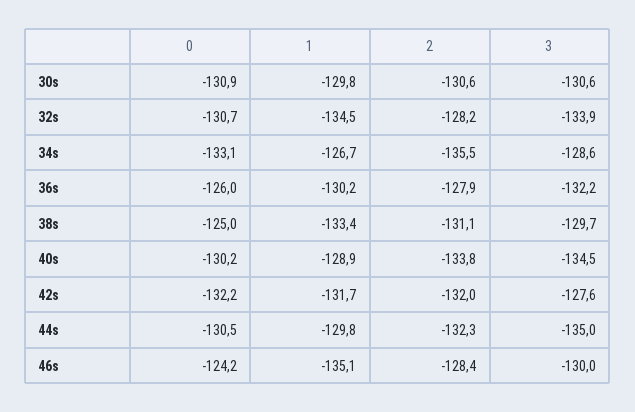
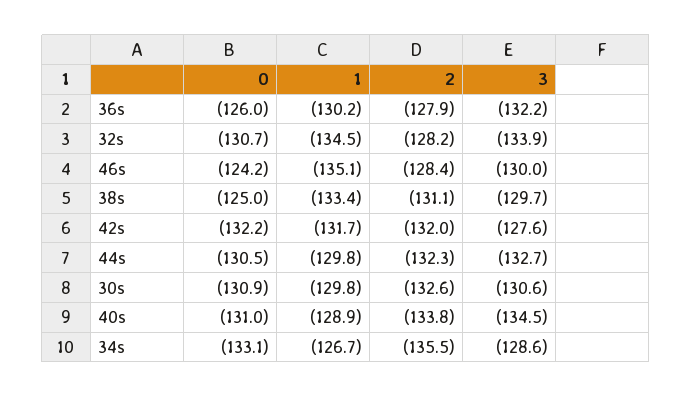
  {
    "0": {
      "30s": -130.9,
      "32s": -130.7,
      "34s": -133.1,
      "36s": -126,
      "38s": -125,
-     "40s": -130.2,
+     "40s": -131,
      "42s": -132.2,
      "44s": -130.5,
      "46s": -124.2
    },
    "1": {
      "30s": -129.8,
      "32s": -134.5,
      "34s": -126.7,
      "36s": -130.2,
      "38s": -133.4,
      "40s": -128.9,
      "42s": -131.7,
      "44s": -129.8,
      "46s": -135.1
    },
    "2": {
-     "30s": -130.6,
+     "30s": -132.6,
      "32s": -128.2,
      "34s": -135.5,
      "36s": -127.9,
      "38s": -131.1,
      "40s": -133.8,
      "42s": -132,
      "44s": -132.3,
      "46s": -128.4
    },
    "3": {
      "30s": -130.6,
      "32s": -133.9,
      "34s": -128.6,
      "36s": -132.2,
      "38s": -129.7,
      "40s": -134.5,
      "42s": -127.6,
-     "44s": -135,
+     "44s": -132.7,
      "46s": -130
    }
  }

